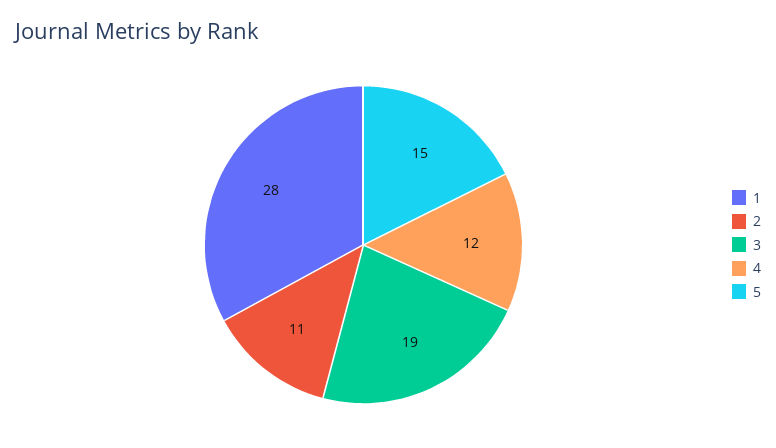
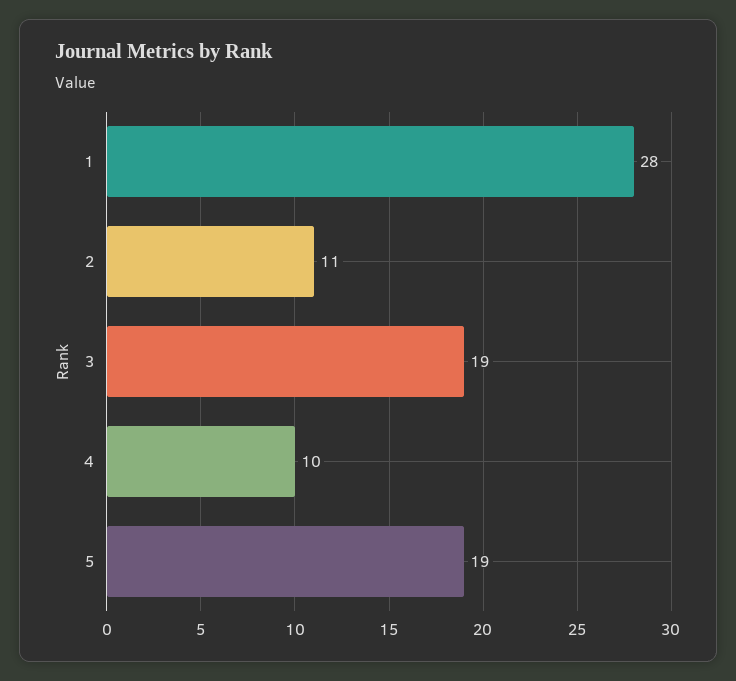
  {
    "1": 28,
    "2": 11,
    "3": 19,
-   "4": 12,
+   "4": 10,
-   "5": 15
+   "5": 19
  }

